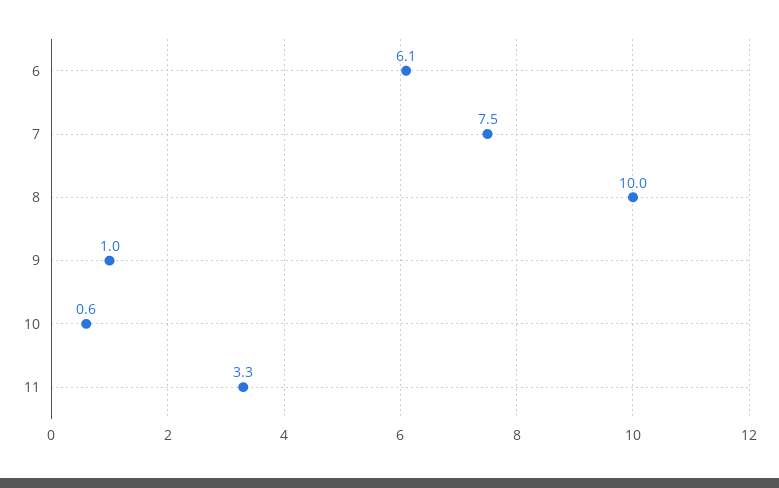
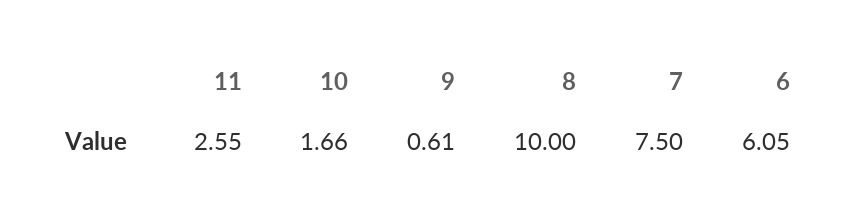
  {
    "6": 6.05,
    "7": 7.5,
    "8": 10,
-   "9": 1,
+   "9": 0.61,
-   "10": 0.6,
+   "10": 1.66,
-   "11": 3.3
+   "11": 2.55
  }

